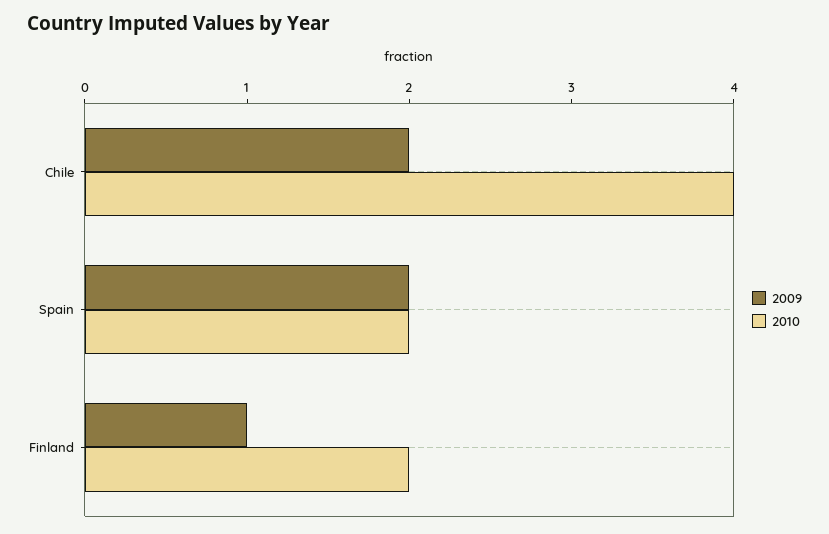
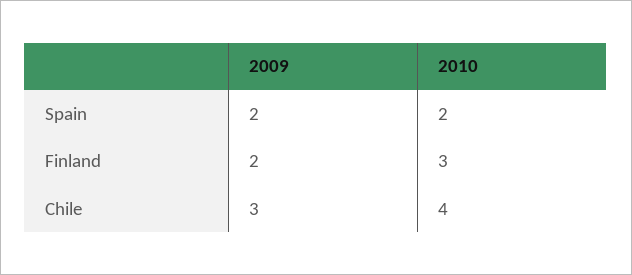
  {
    "2009": {
-     "Chile": 2,
+     "Chile": 3,
      "Spain": 2,
-     "Finland": 1
+     "Finland": 2
    },
    "2010": {
      "Chile": 4,
      "Spain": 2,
-     "Finland": 2
+     "Finland": 3
    }
  }

